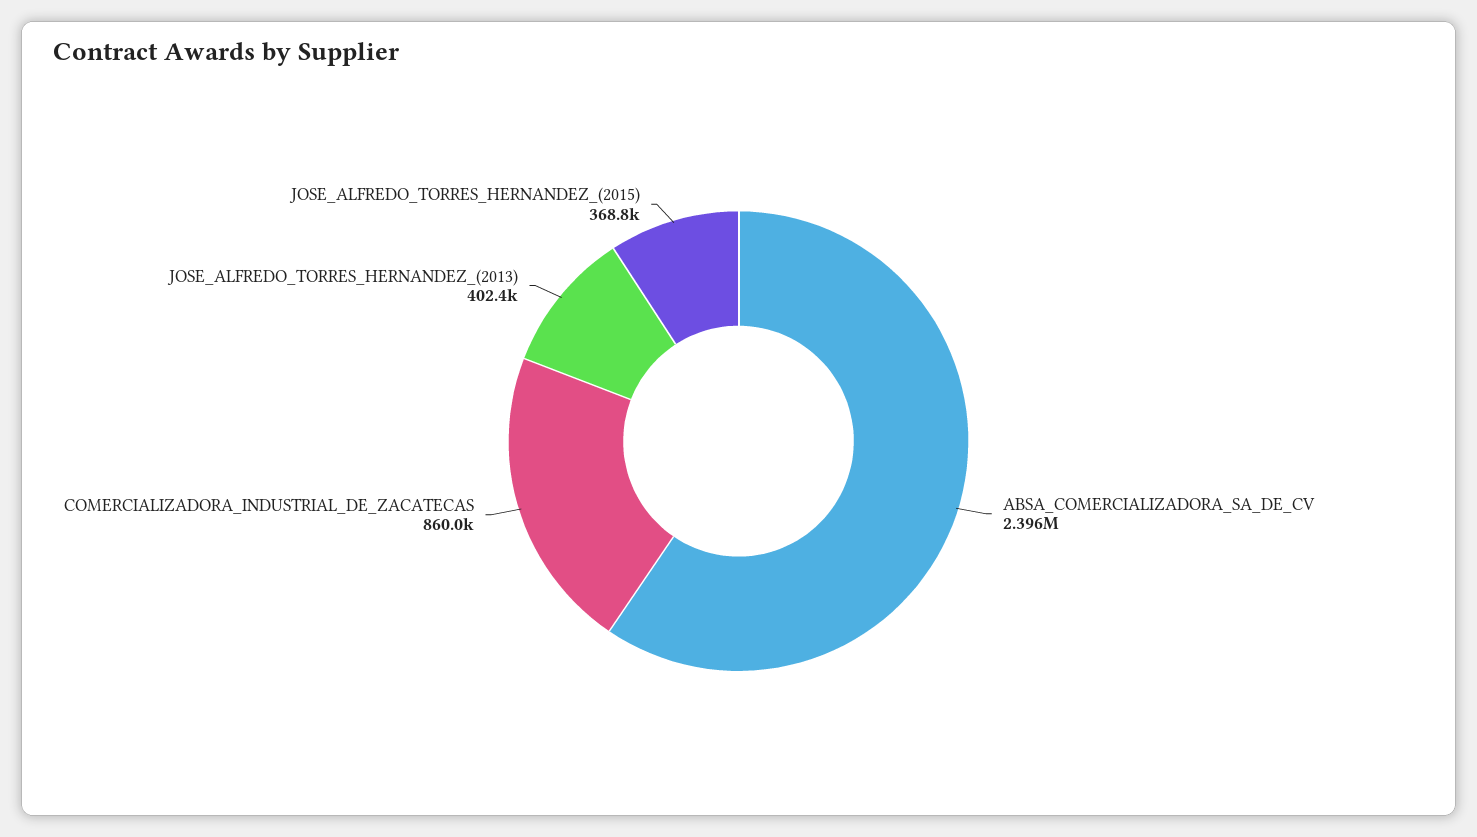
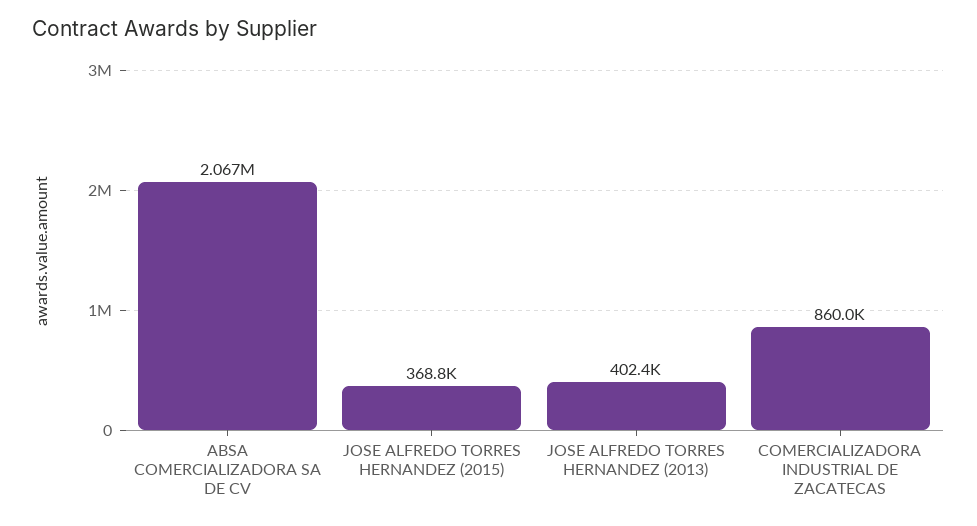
  {
-   "ABSA_COMERCIALIZADORA_SA_DE_CV": 2396000,
+   "ABSA_COMERCIALIZADORA_SA_DE_CV": 2067000,
    "COMERCIALIZADORA_INDUSTRIAL_DE_ZACATECAS": 860000,
    "JOSE_ALFREDO_TORRES_HERNANDEZ_(2013)": 402400,
    "JOSE_ALFREDO_TORRES_HERNANDEZ_(2015)": 368800
  }

